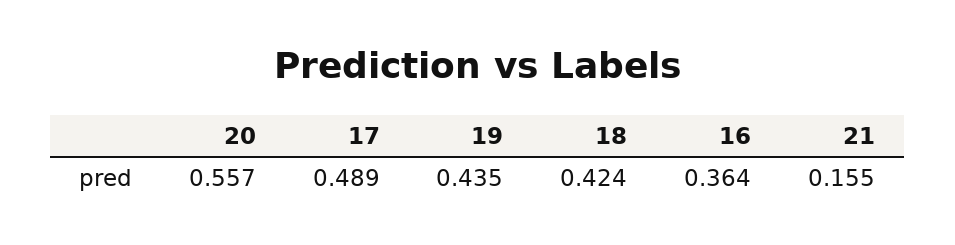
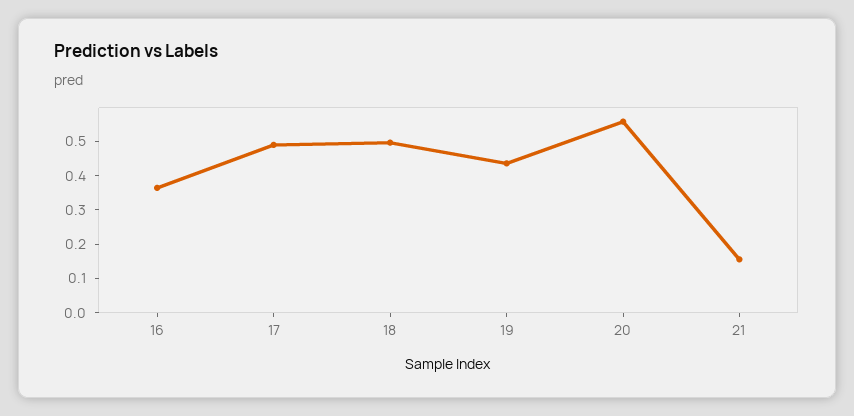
  {
    "20": 0.557,
    "17": 0.489,
    "19": 0.435,
-   "18": 0.424,
+   "18": 0.5,
    "16": 0.364,
    "21": 0.155
  }

